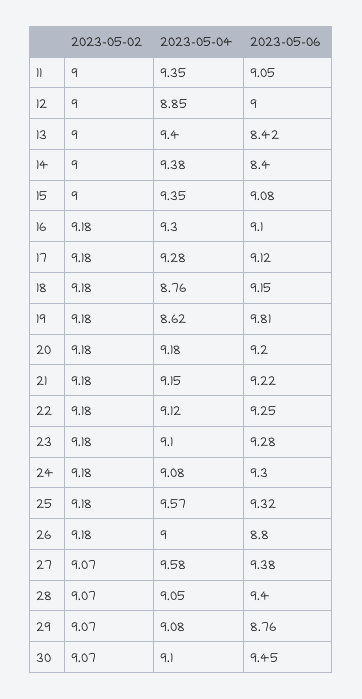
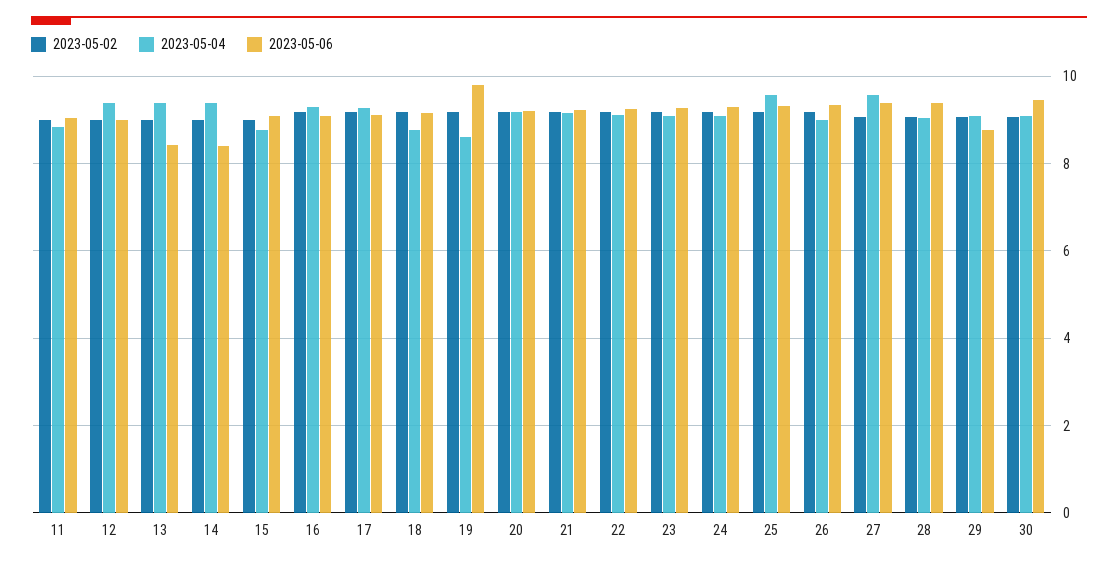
  {
    "2023-05-02": {
      "11": 9,
      "12": 9,
      "13": 9,
      "14": 9,
      "15": 9,
      "16": 9.18,
      "17": 9.18,
      "18": 9.18,
      "19": 9.18,
      "20": 9.18,
      "21": 9.18,
      "22": 9.18,
      "23": 9.18,
      "24": 9.18,
      "25": 9.18,
      "26": 9.18,
      "27": 9.07,
      "28": 9.07,
      "29": 9.07,
      "30": 9.07
    },
    "2023-05-04": {
-     "11": 9.35,
+     "11": 8.8,
-     "12": 8.85,
+     "12": 9.4,
      "13": 9.4,
      "14": 9.38,
-     "15": 9.35,
+     "15": 8.8,
      "16": 9.3,
      "17": 9.28,
      "18": 8.76,
      "19": 8.62,
      "20": 9.18,
      "21": 9.15,
      "22": 9.12,
      "23": 9.1,
      "24": 9.08,
      "25": 9.57,
      "26": 9,
      "27": 9.58,
      "28": 9.05,
      "29": 9.08,
      "30": 9.1
    },
    "2023-05-06": {
      "11": 9.05,
      "12": 9,
      "13": 8.42,
      "14": 8.4,
      "15": 9.08,
      "16": 9.1,
      "17": 9.12,
      "18": 9.15,
      "19": 9.81,
      "20": 9.2,
      "21": 9.22,
      "22": 9.25,
      "23": 9.28,
      "24": 9.3,
      "25": 9.32,
-     "26": 8.8,
+     "26": 9.4,
      "27": 9.38,
      "28": 9.4,
      "29": 8.76,
      "30": 9.45
    }
  }

